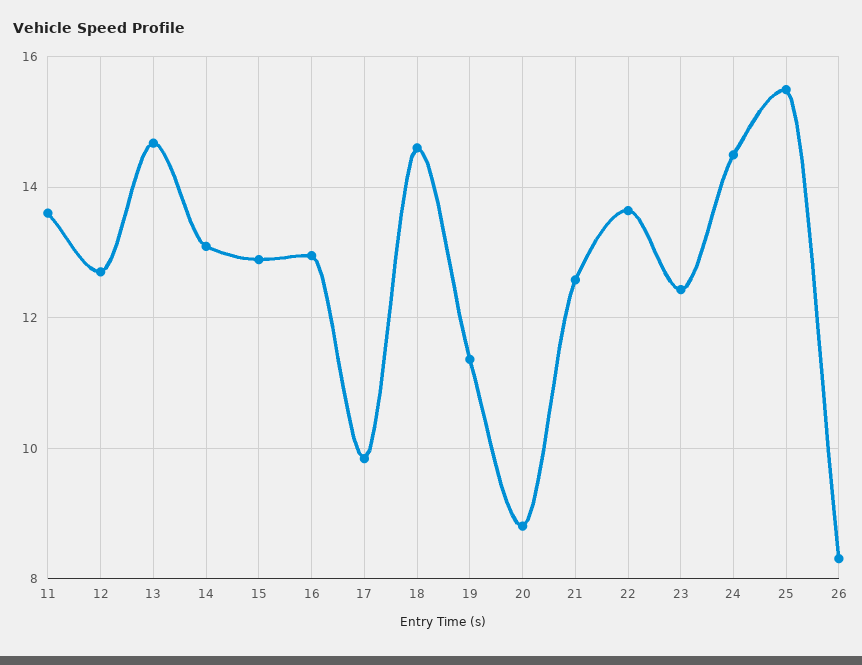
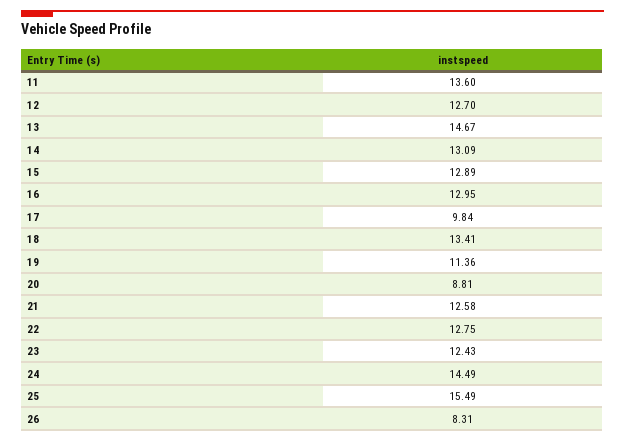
  {
    "11": 13.6,
    "12": 12.7,
    "13": 14.67,
    "14": 13.09,
    "15": 12.89,
    "16": 12.95,
    "17": 9.84,
-   "18": 14.6,
+   "18": 13.41,
    "19": 11.36,
    "20": 8.81,
    "21": 12.58,
-   "22": 13.6,
+   "22": 12.75,
    "23": 12.43,
    "24": 14.49,
    "25": 15.49,
    "26": 8.31
  }

